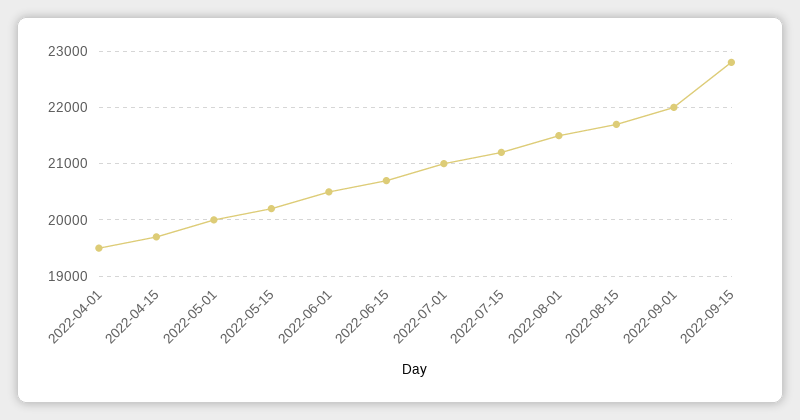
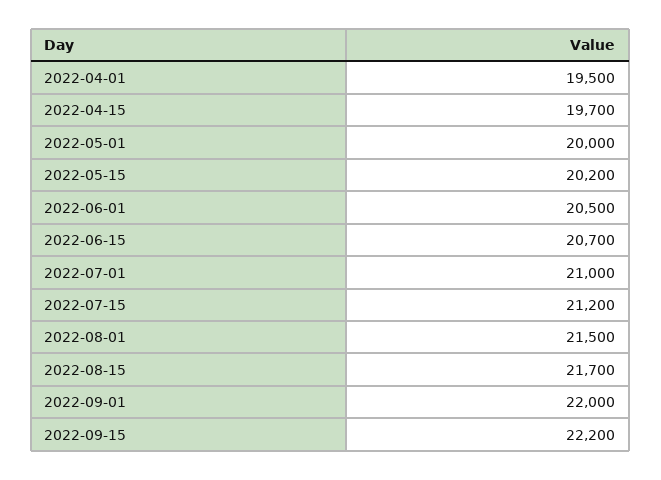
  {
    "2022-04-01": 19500,
    "2022-04-15": 19700,
    "2022-05-01": 20000,
    "2022-05-15": 20200,
    "2022-06-01": 20500,
    "2022-06-15": 20700,
    "2022-07-01": 21000,
    "2022-07-15": 21200,
    "2022-08-01": 21500,
    "2022-08-15": 21700,
    "2022-09-01": 22000,
-   "2022-09-15": 22800
+   "2022-09-15": 22200
  }

